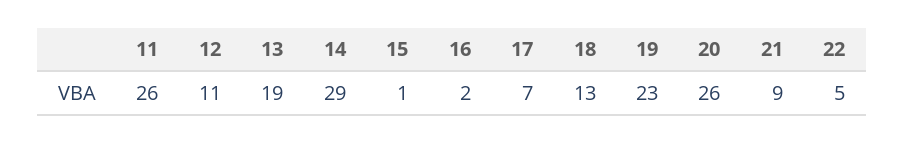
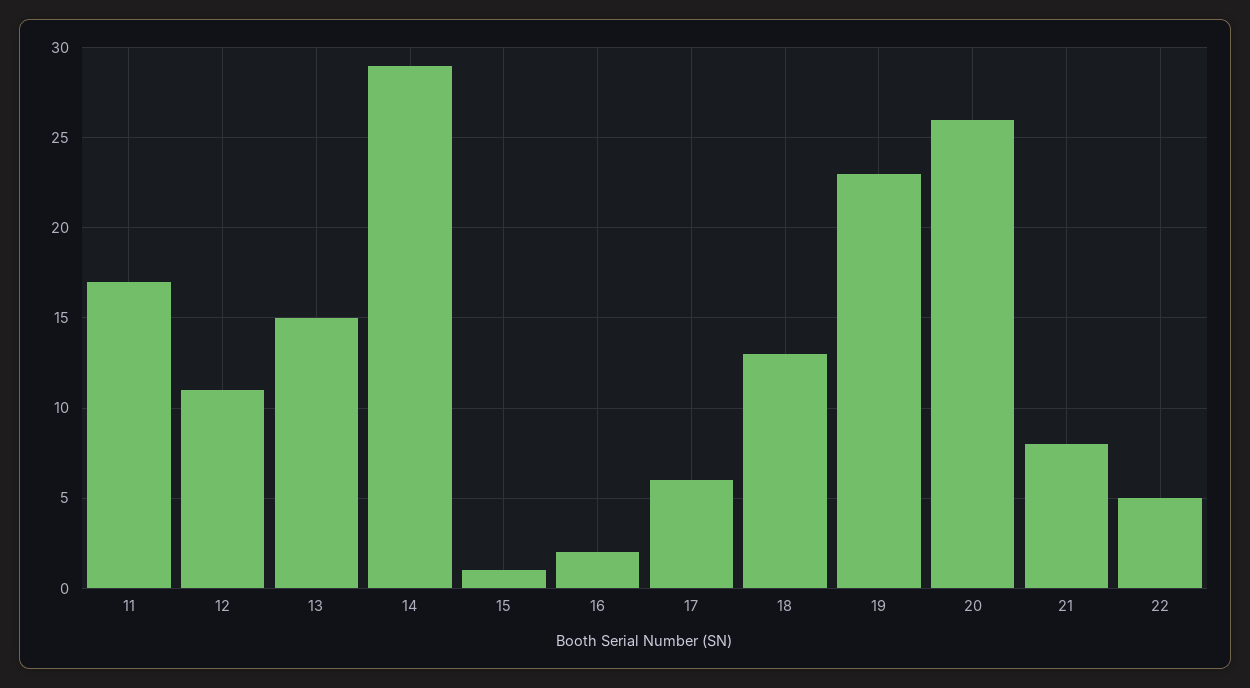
  {
-   "11": 26,
+   "11": 17,
    "12": 11,
-   "13": 19,
+   "13": 15,
    "14": 29,
    "15": 1,
    "16": 2,
-   "17": 7,
+   "17": 6,
    "18": 13,
    "19": 23,
    "20": 26,
-   "21": 9,
+   "21": 8,
    "22": 5
  }

